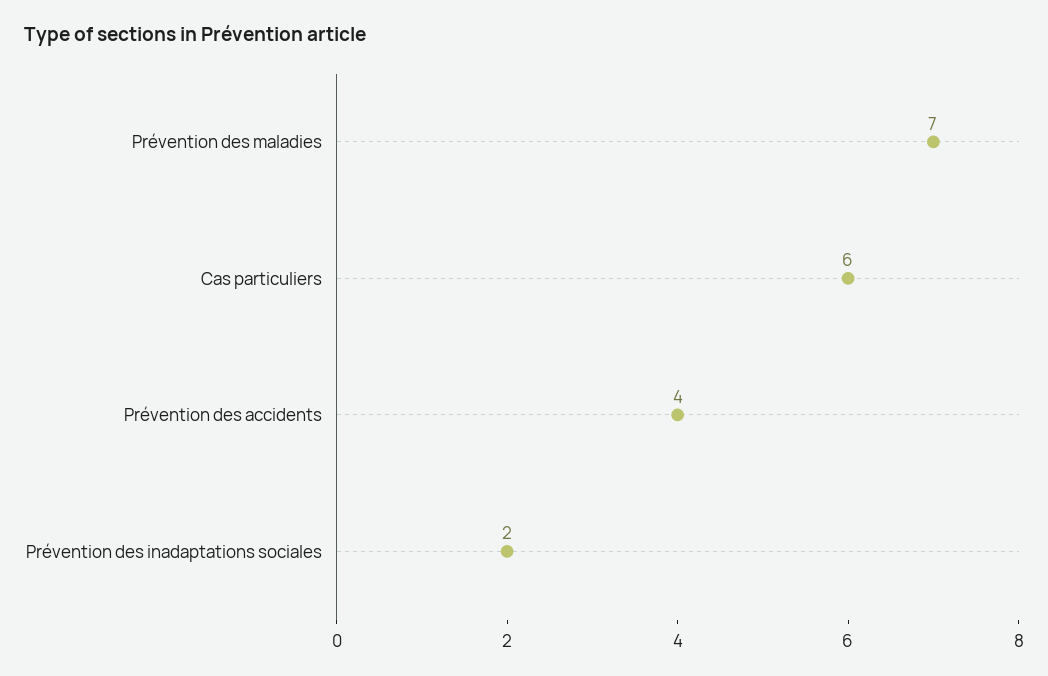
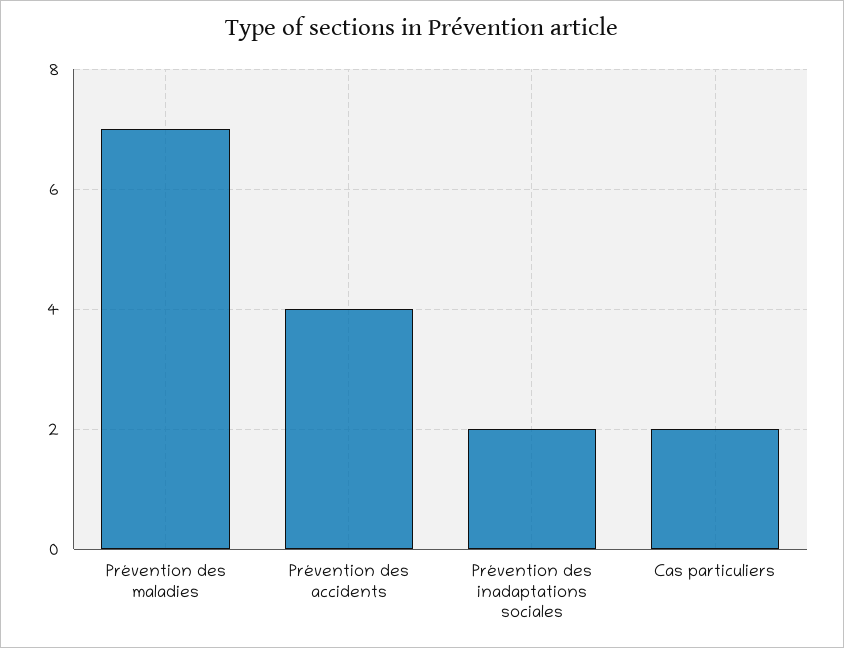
  {
    "Prévention des maladies": 7,
-   "Cas particuliers": 6,
+   "Cas particuliers": 2,
    "Prévention des accidents": 4,
    "Prévention des inadaptations sociales": 2
  }

